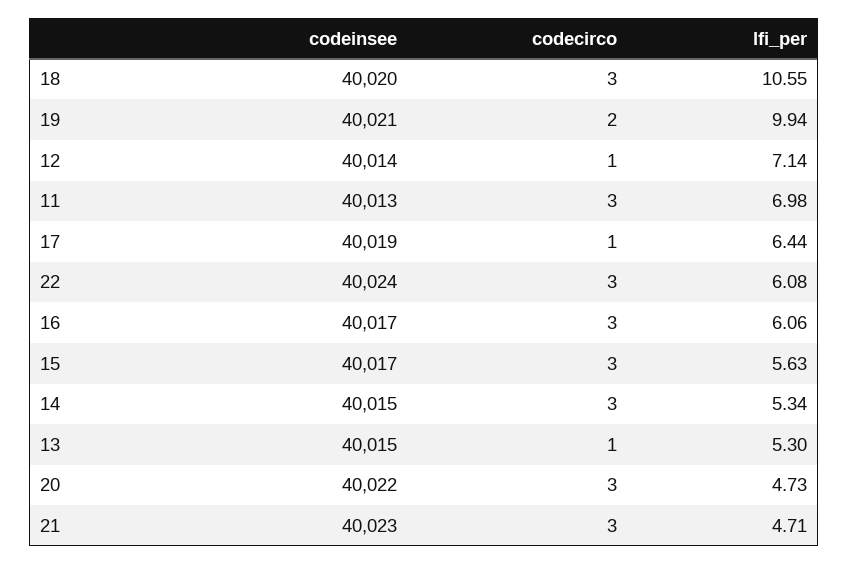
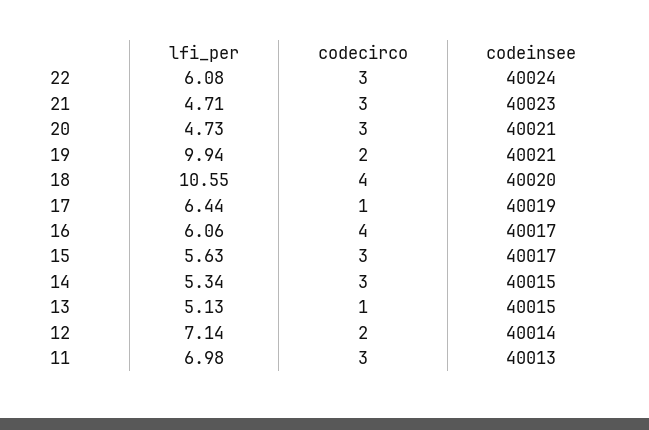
  {
    "codeinsee": {
      "18": 40020,
      "19": 40021,
      "12": 40014,
      "11": 40013,
      "17": 40019,
      "22": 40024,
      "16": 40017,
      "15": 40017,
      "14": 40015,
      "13": 40015,
-     "20": 40022,
+     "20": 40021,
      "21": 40023
    },
    "codecirco": {
-     "18": 3,
+     "18": 4,
      "19": 2,
-     "12": 1,
+     "12": 2,
      "11": 3,
      "17": 1,
      "22": 3,
-     "16": 3,
+     "16": 4,
      "15": 3,
      "14": 3,
      "13": 1,
      "20": 3,
      "21": 3
    },
    "lfi_per": {
      "18": 10.55,
      "19": 9.94,
      "12": 7.14,
      "11": 6.98,
      "17": 6.44,
      "22": 6.08,
      "16": 6.06,
      "15": 5.63,
      "14": 5.34,
-     "13": 5.3,
+     "13": 5.13,
      "20": 4.73,
      "21": 4.71
    }
  }

